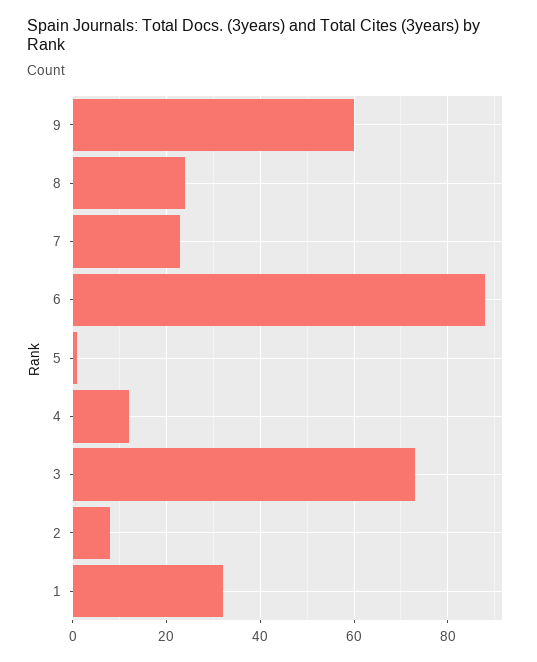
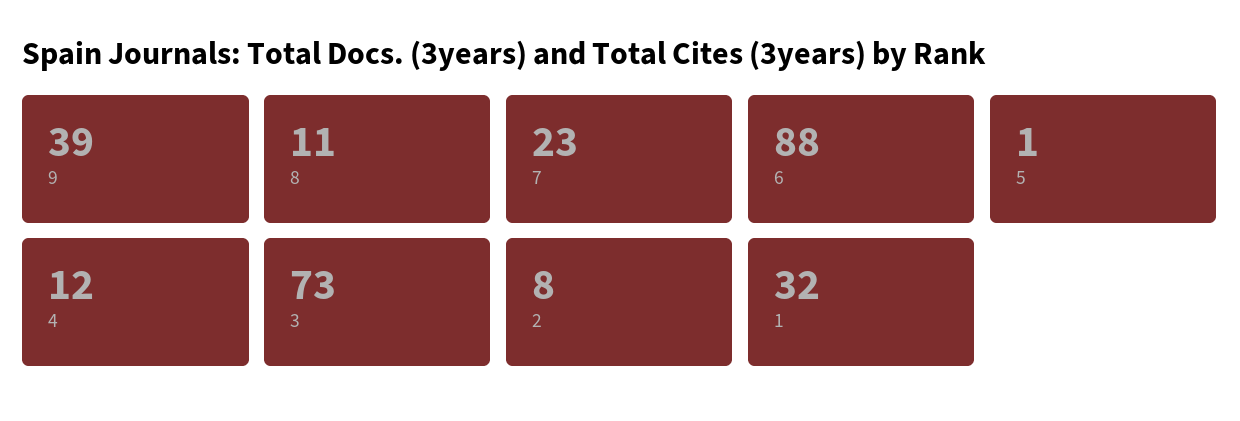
  {
-   "9": 60,
+   "9": 39,
-   "8": 25,
+   "8": 11,
    "7": 23,
    "6": 88,
    "5": 1,
    "4": 12,
    "3": 73,
    "2": 8,
    "1": 32
  }

